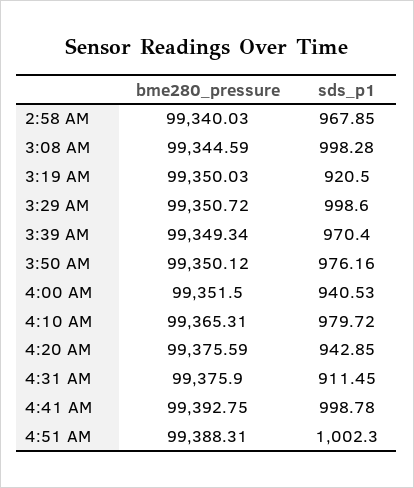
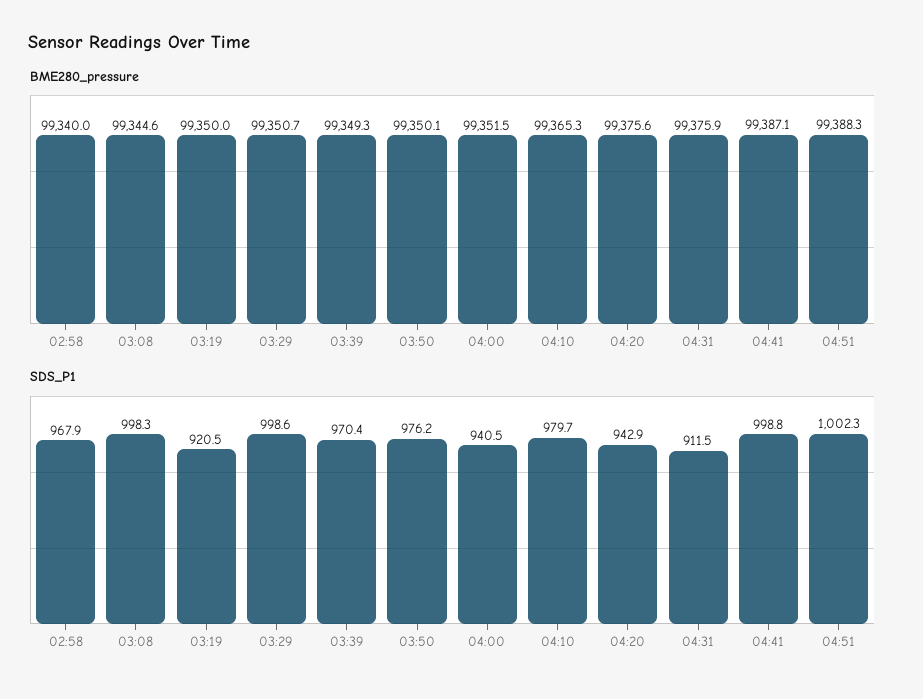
  {
    "bme280_pressure": {
      "2:58 AM": 99340.03,
      "3:08 AM": 99344.59,
      "3:19 AM": 99350.03,
      "3:29 AM": 99350.72,
      "3:39 AM": 99349.34,
      "3:50 AM": 99350.12,
      "4:00 AM": 99351.5,
      "4:10 AM": 99365.31,
      "4:20 AM": 99375.59,
      "4:31 AM": 99375.9,
-     "4:41 AM": 99392.75,
+     "4:41 AM": 99387.1,
      "4:51 AM": 99388.31
    },
    "sds_p1": {
      "2:58 AM": 967.85,
      "3:08 AM": 998.28,
      "3:19 AM": 920.5,
      "3:29 AM": 998.6,
      "3:39 AM": 970.4,
      "3:50 AM": 976.16,
      "4:00 AM": 940.53,
      "4:10 AM": 979.72,
      "4:20 AM": 942.85,
      "4:31 AM": 911.45,
      "4:41 AM": 998.78,
      "4:51 AM": 1002.3
    }
  }

